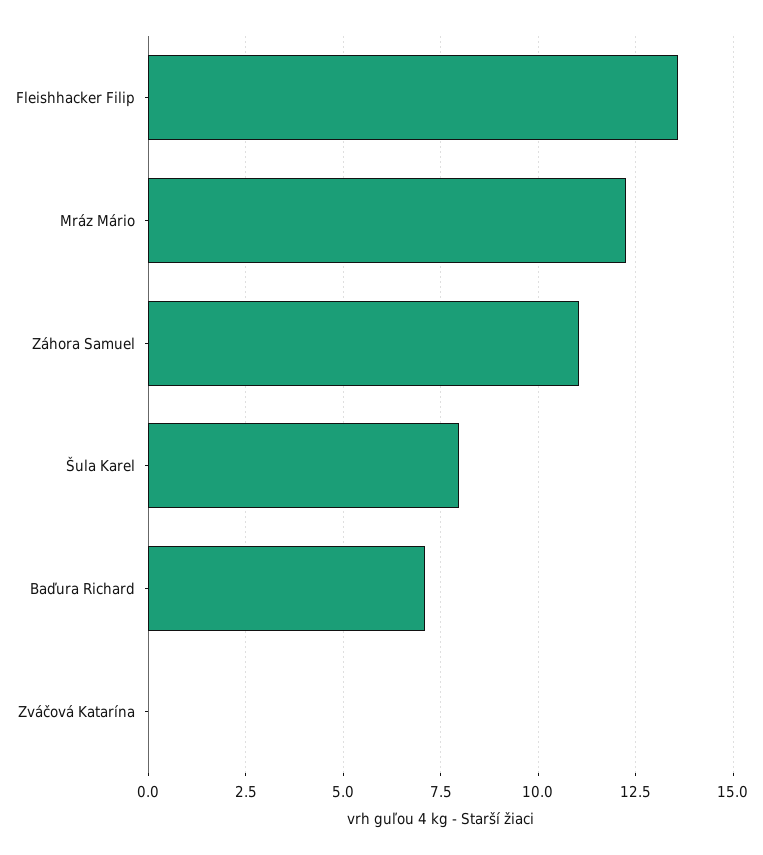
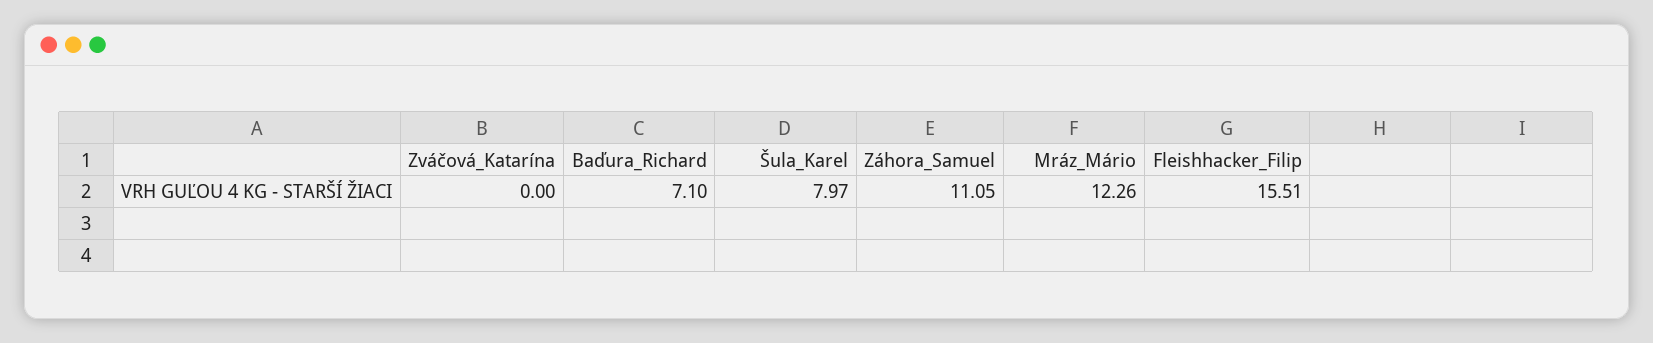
  {
-   "Fleishhacker Filip": 13.5,
+   "Fleishhacker Filip": 15.51,
    "Mráz Mário": 12.26,
    "Záhora Samuel": 11.05,
    "Šula Karel": 7.97,
    "Baďura Richard": 7.1,
    "Zváčová Katarína": 0
  }

